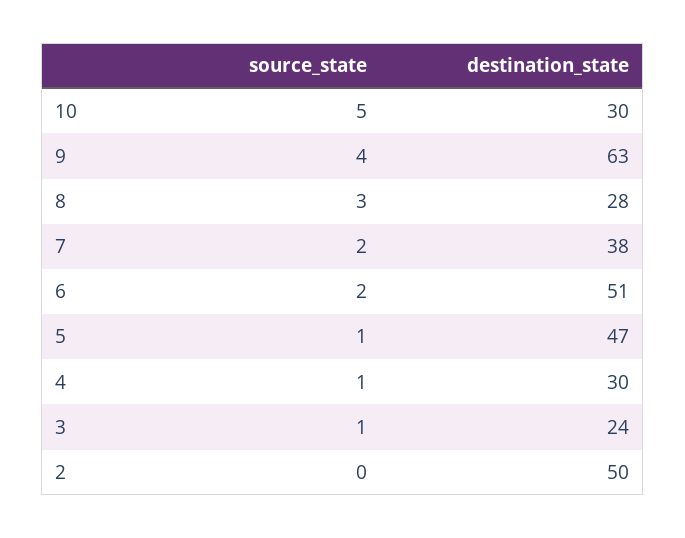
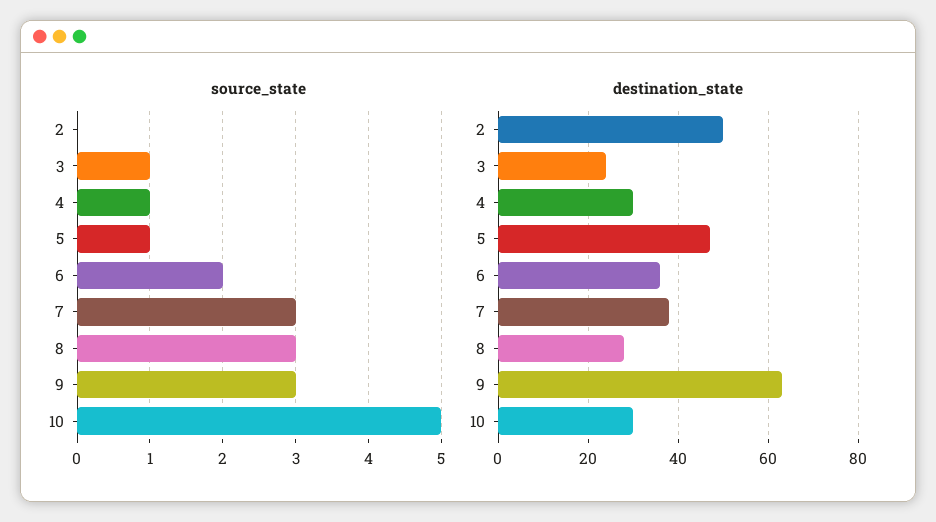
  {
    "source_state": {
      "10": 5,
-     "9": 4,
+     "9": 3,
      "8": 3,
-     "7": 2,
+     "7": 3,
      "6": 2,
      "5": 1,
      "4": 1,
      "3": 1,
      "2": 0
    },
    "destination_state": {
      "10": 30,
      "9": 63,
      "8": 28,
      "7": 38,
-     "6": 51,
+     "6": 35,
      "5": 47,
      "4": 30,
      "3": 24,
      "2": 50
    }
  }

